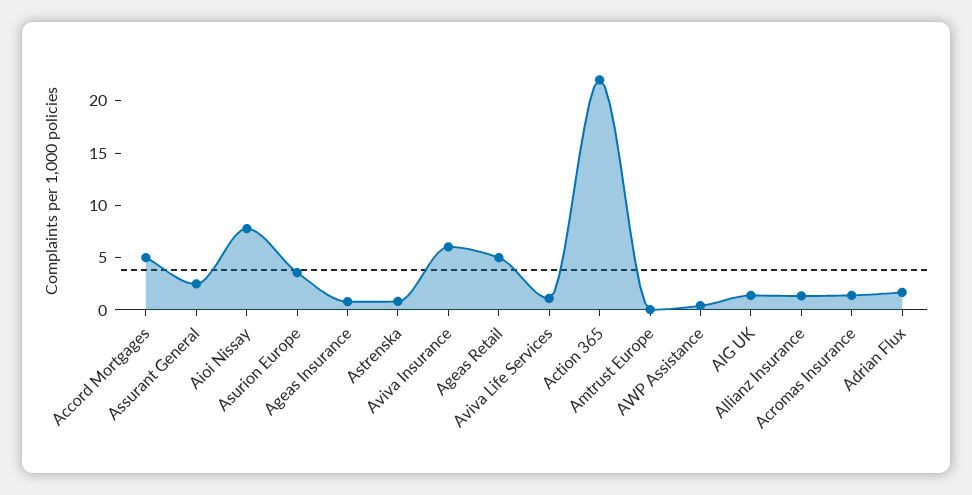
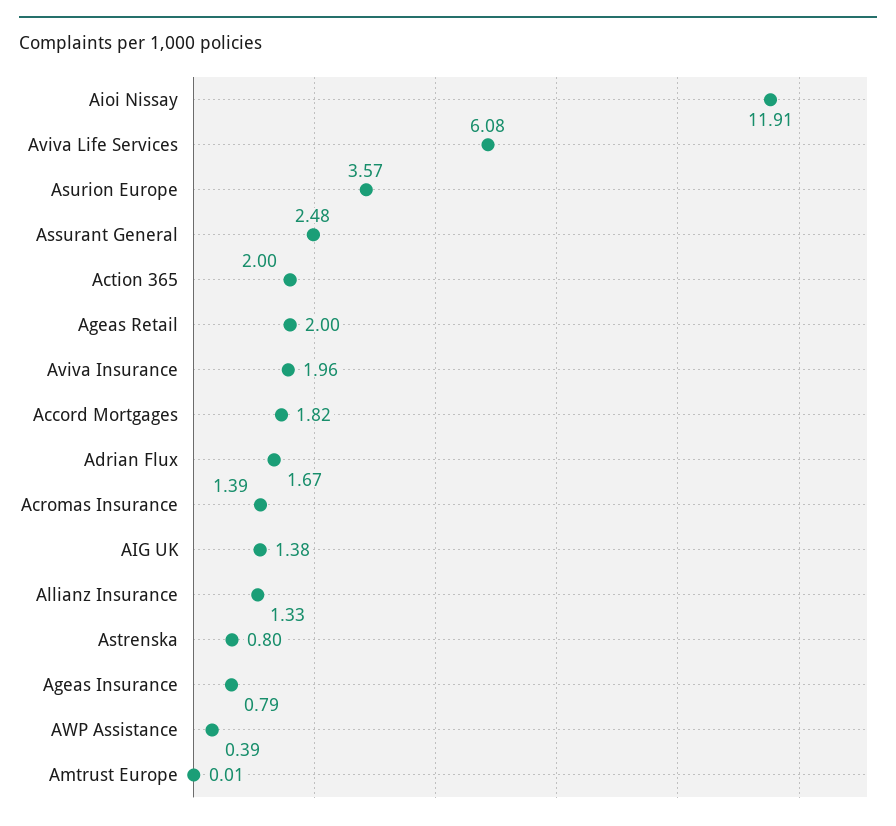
  {
-   "Accord Mortgages": 5,
+   "Accord Mortgages": 1.82,
    "Assurant General": 2.48,
-   "Aioi Nissay": 8,
+   "Aioi Nissay": 11.91,
    "Asurion Europe": 3.57,
    "Ageas Insurance": 0.79,
    "Astrenska": 0.8,
-   "Aviva Insurance": 6,
+   "Aviva Insurance": 1.96,
-   "Ageas Retail": 5,
+   "Ageas Retail": 2,
-   "Aviva Life Services": 1,
+   "Aviva Life Services": 6.08,
-   "Action 365": 22,
+   "Action 365": 2,
    "Amtrust Europe": 0.01,
    "AWP Assistance": 0.39,
    "AIG UK": 1.38,
    "Allianz Insurance": 1.33,
    "Acromas Insurance": 1.39,
    "Adrian Flux": 1.67
  }

